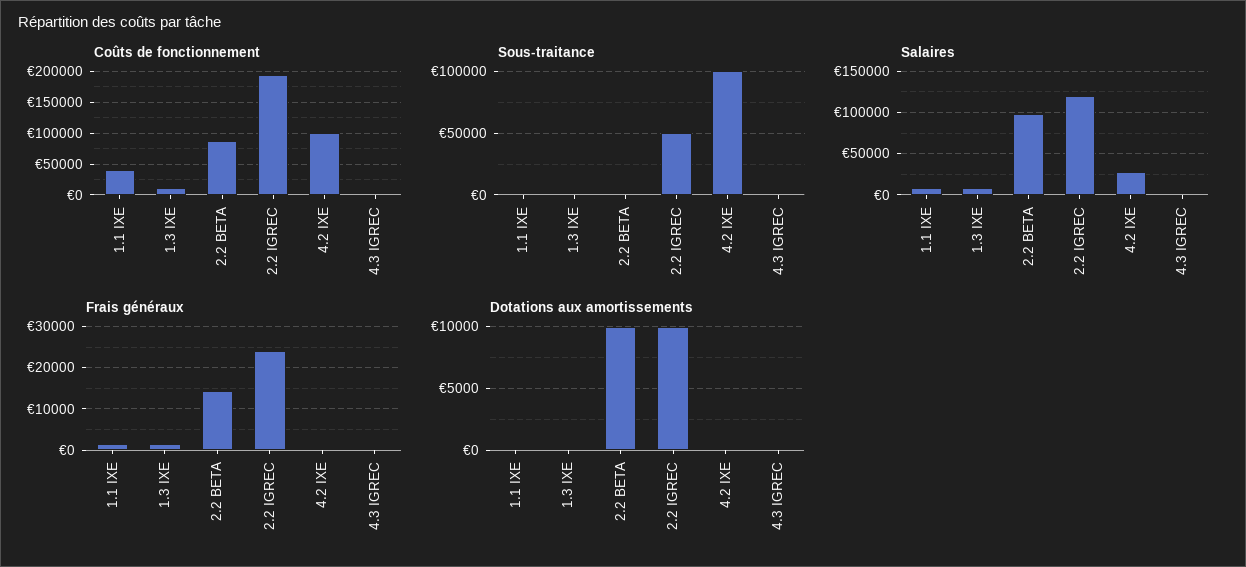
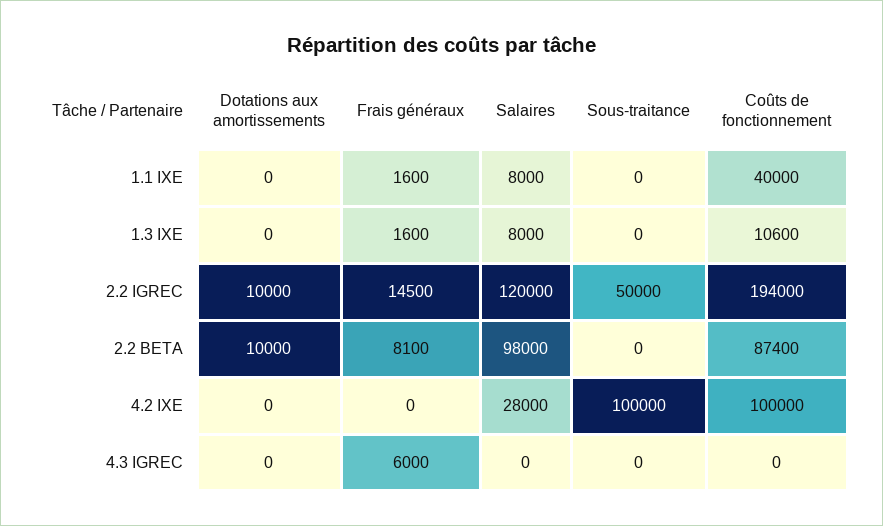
  {
    "Coûts de fonctionnement": {
      "1.1 IXE": 40000,
      "1.3 IXE": 10600,
      "2.2 BETA": 87400,
      "2.2 IGREC": 194000,
      "4.2 IXE": 100000,
      "4.3 IGREC": 0
    },
    "Sous-traitance": {
      "1.1 IXE": 0,
      "1.3 IXE": 0,
      "2.2 BETA": 0,
      "2.2 IGREC": 50000,
      "4.2 IXE": 100000,
      "4.3 IGREC": 0
    },
    "Salaires": {
      "1.1 IXE": 8000,
      "1.3 IXE": 8000,
      "2.2 BETA": 98000,
      "2.2 IGREC": 120000,
      "4.2 IXE": 28000,
      "4.3 IGREC": 0
    },
    "Frais généraux": {
      "1.1 IXE": 1600,
      "1.3 IXE": 1600,
-     "2.2 BETA": 14000,
+     "2.2 BETA": 8100,
-     "2.2 IGREC": 24000,
+     "2.2 IGREC": 14500,
      "4.2 IXE": 0,
-     "4.3 IGREC": 0
+     "4.3 IGREC": 6000
    },
    "Dotations aux amortissements": {
      "1.1 IXE": 0,
      "1.3 IXE": 0,
      "2.2 BETA": 10000,
      "2.2 IGREC": 10000,
      "4.2 IXE": 0,
      "4.3 IGREC": 0
    }
  }

